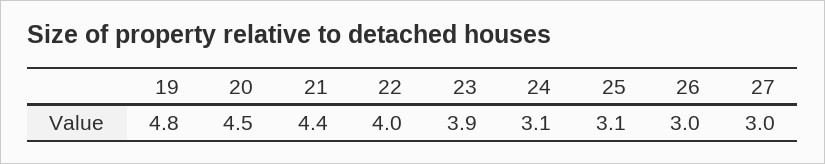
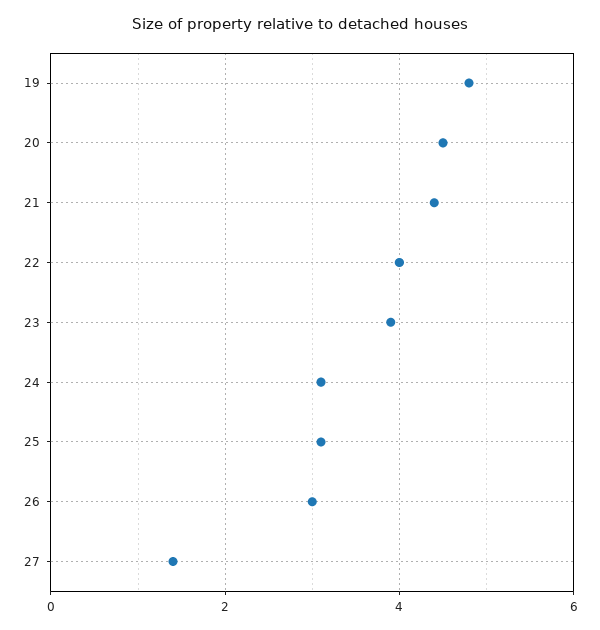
  {
    "19": 4.8,
    "20": 4.5,
    "21": 4.4,
    "22": 4,
    "23": 3.9,
    "24": 3.1,
    "25": 3.1,
    "26": 3,
-   "27": 3
+   "27": 1.5
  }

